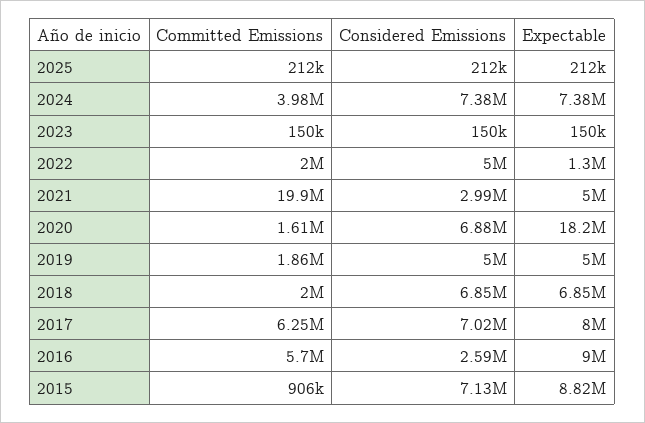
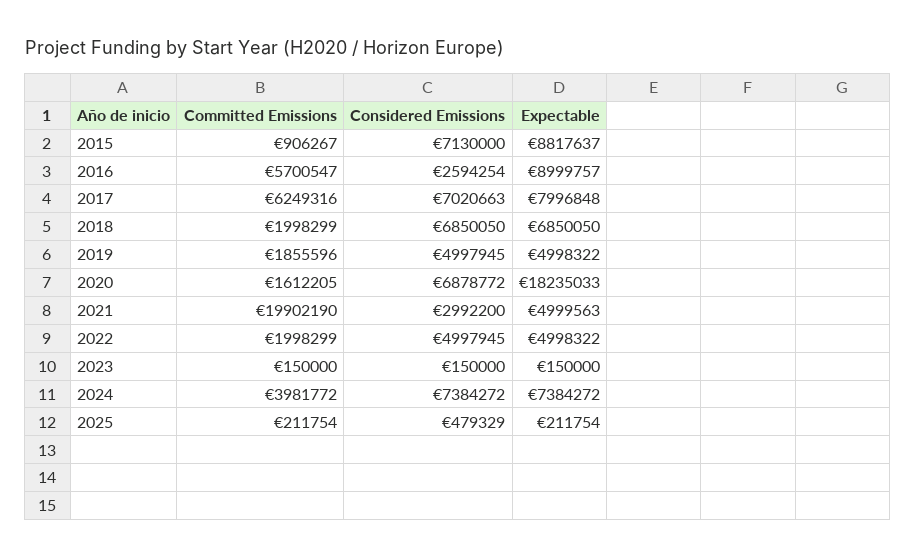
  {
    "Committed Emissions": {
      "2025": 211754,
      "2024": 3981772,
      "2023": 150000,
      "2022": 1998299,
      "2021": 19902190,
      "2020": 1612205,
      "2019": 1855596,
      "2018": 1998299,
      "2017": 6249316,
      "2016": 5700547,
      "2015": 906267
    },
    "Considered Emissions": {
-     "2025": 212000,
+     "2025": 479329,
      "2024": 7384272,
      "2023": 150000,
      "2022": 4997945,
      "2021": 2992200,
      "2020": 6878772,
      "2019": 4997945,
      "2018": 6850050,
      "2017": 7020663,
      "2016": 2594254,
      "2015": 7130000
    },
    "Expectable": {
      "2025": 211754,
      "2024": 7384272,
      "2023": 150000,
-     "2022": 1300000,
+     "2022": 4998322,
      "2021": 4999563,
      "2020": 18235033,
      "2019": 4998322,
      "2018": 6850050,
      "2017": 7996848,
      "2016": 8999757,
      "2015": 8817637
    }
  }

